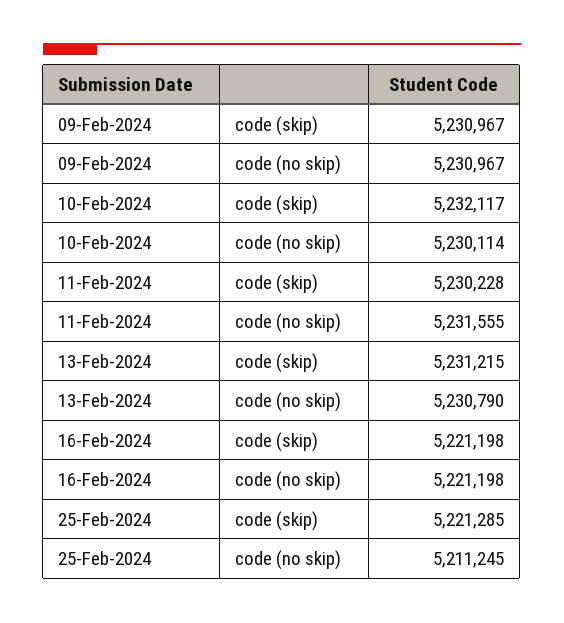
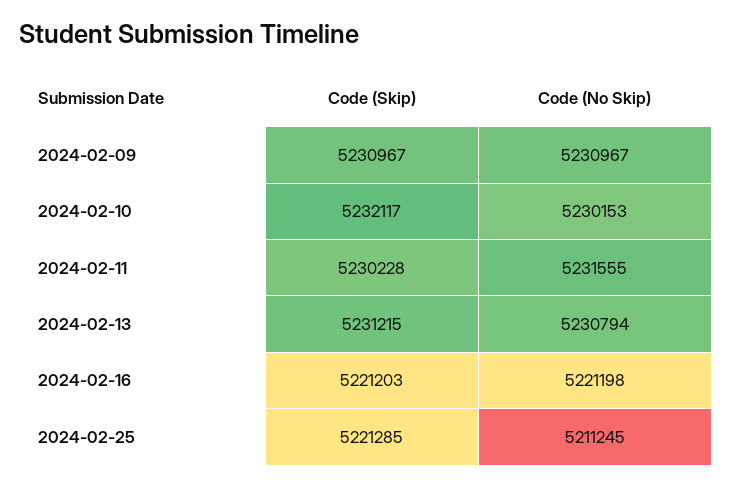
  {
    "09-Feb-2024": {
      "code (skip)": 5230967,
      "code (no skip)": 5230967
    },
    "10-Feb-2024": {
      "code (skip)": 5232117,
-     "code (no skip)": 5230114
+     "code (no skip)": 5230153
    },
    "11-Feb-2024": {
      "code (skip)": 5230228,
      "code (no skip)": 5231555
    },
    "13-Feb-2024": {
      "code (skip)": 5231215,
-     "code (no skip)": 5230790
+     "code (no skip)": 5230794
    },
    "16-Feb-2024": {
-     "code (skip)": 5221198,
+     "code (skip)": 5221203,
      "code (no skip)": 5221198
    },
    "25-Feb-2024": {
      "code (skip)": 5221285,
      "code (no skip)": 5211245
    }
  }

